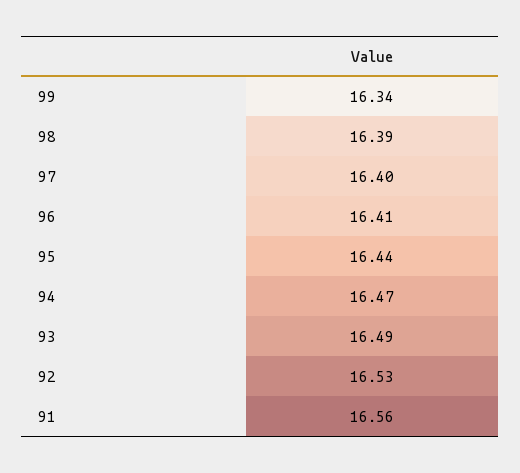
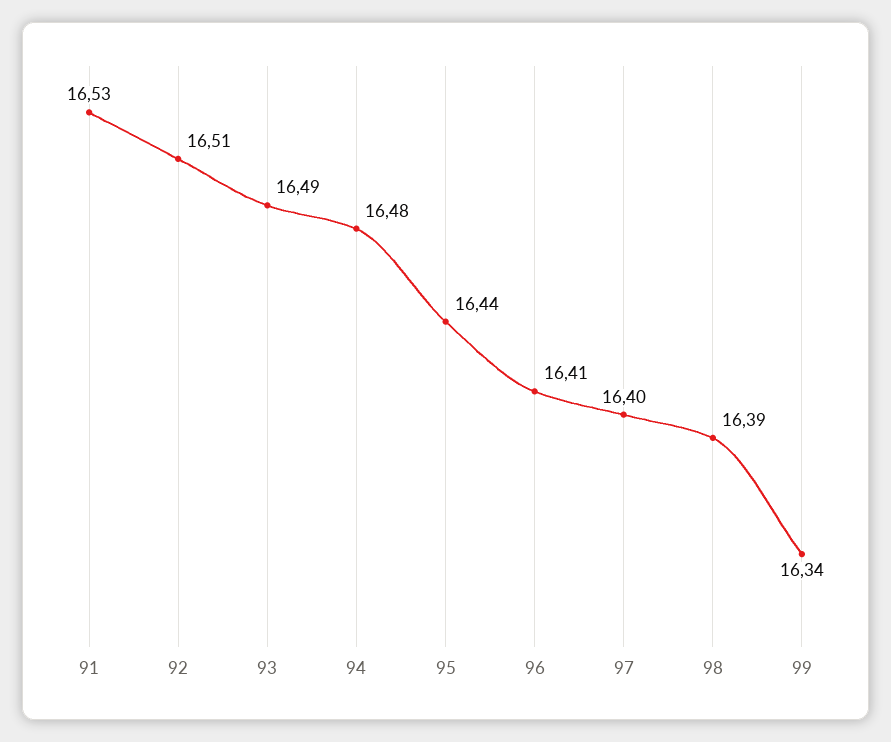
  {
    "99": 16.34,
    "98": 16.39,
    "97": 16.4,
    "96": 16.41,
    "95": 16.44,
-   "94": 16.47,
+   "94": 16.48,
    "93": 16.49,
-   "92": 16.53,
+   "92": 16.51,
-   "91": 16.56
+   "91": 16.53
  }

